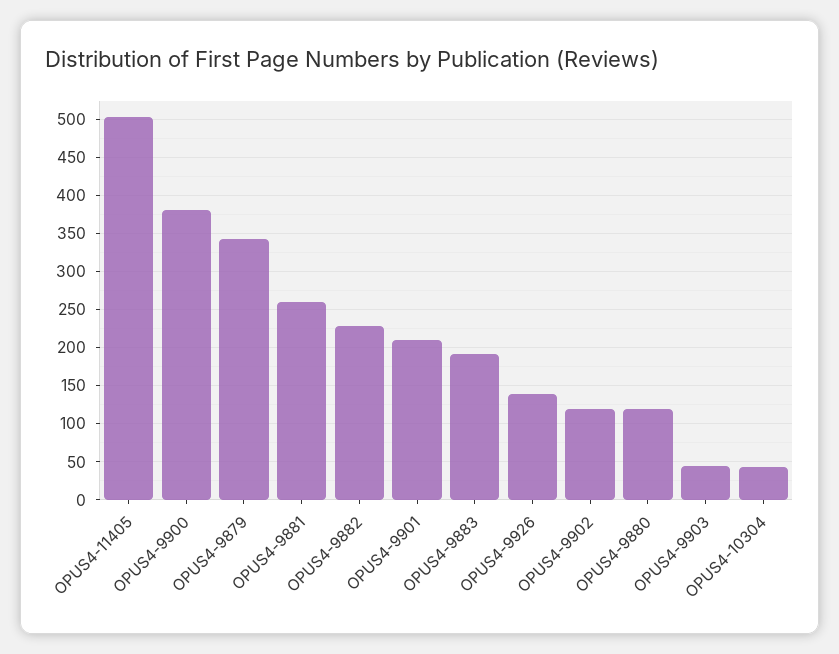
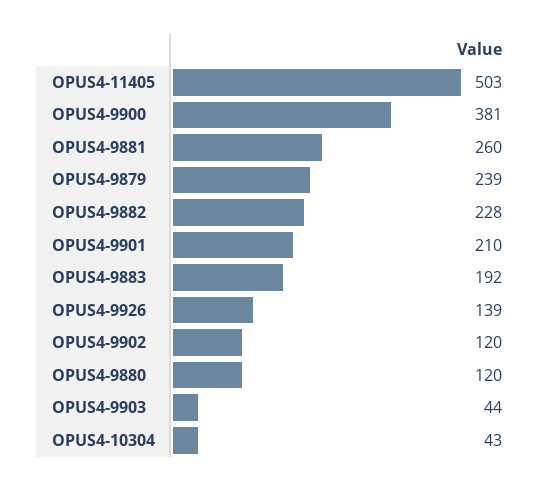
  {
    "OPUS4-11405": 503,
    "OPUS4-9900": 381,
-   "OPUS4-9879": 340,
+   "OPUS4-9879": 239,
    "OPUS4-9881": 260,
    "OPUS4-9882": 228,
    "OPUS4-9901": 210,
    "OPUS4-9883": 192,
    "OPUS4-9926": 139,
    "OPUS4-9902": 120,
    "OPUS4-9880": 120,
    "OPUS4-9903": 44,
    "OPUS4-10304": 43
  }

